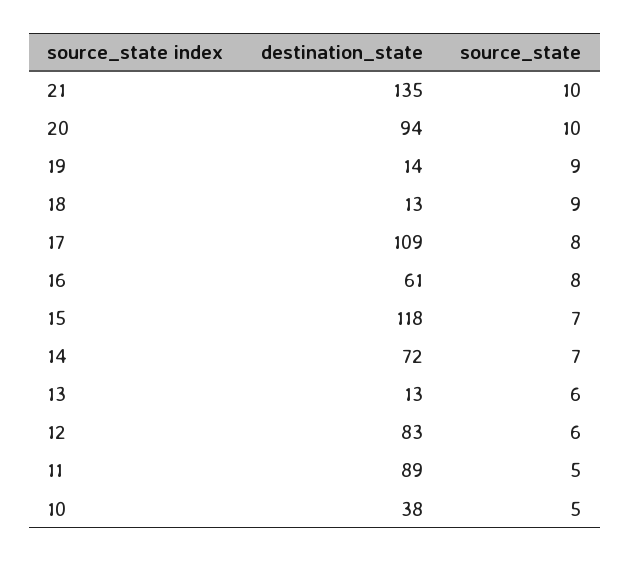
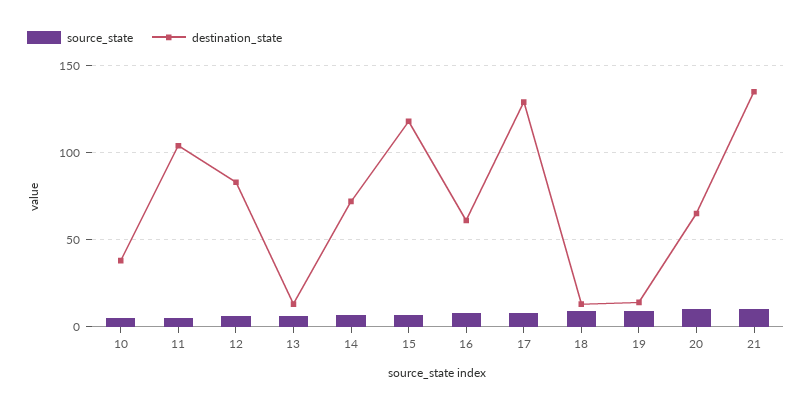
  {
    "destination_state": {
      "21": 135,
-     "20": 94,
+     "20": 65,
      "19": 14,
      "18": 13,
-     "17": 109,
+     "17": 130,
      "16": 61,
      "15": 118,
      "14": 72,
      "13": 13,
      "12": 83,
-     "11": 89,
+     "11": 105,
      "10": 38
    },
    "source_state": {
      "21": 10,
      "20": 10,
      "19": 9,
      "18": 9,
      "17": 8,
      "16": 8,
      "15": 7,
      "14": 7,
      "13": 6,
      "12": 6,
      "11": 5,
      "10": 5
    }
  }

